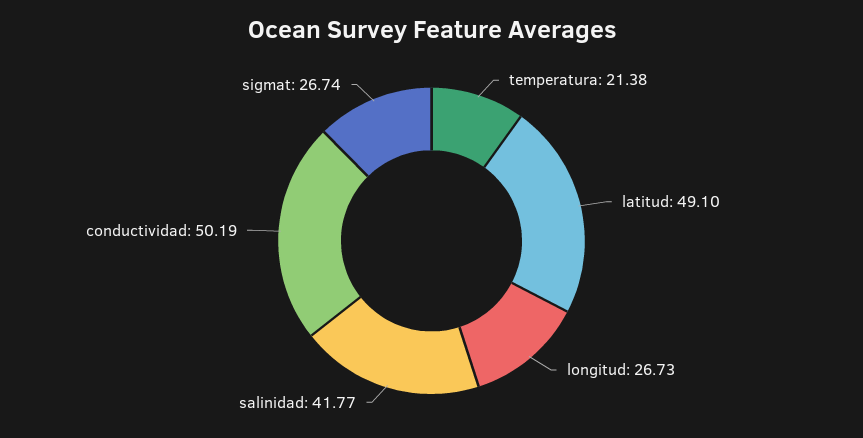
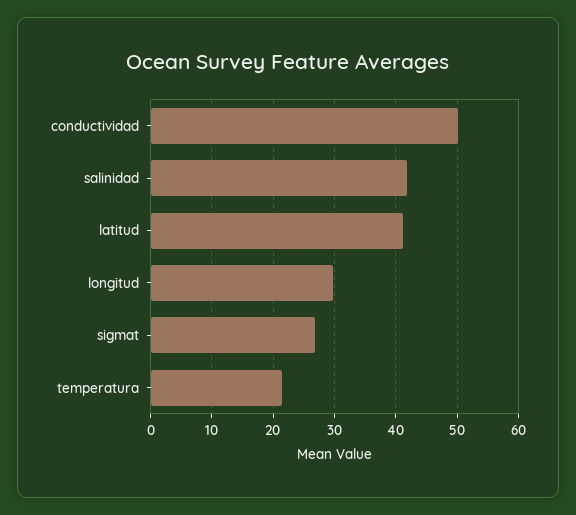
  {
    "temperatura": 21.38,
-   "latitud": 49.1,
+   "latitud": 41,
-   "longitud": 26.73,
+   "longitud": 30,
    "salinidad": 41.77,
    "conductividad": 50.19,
    "sigmat": 26.74
  }

